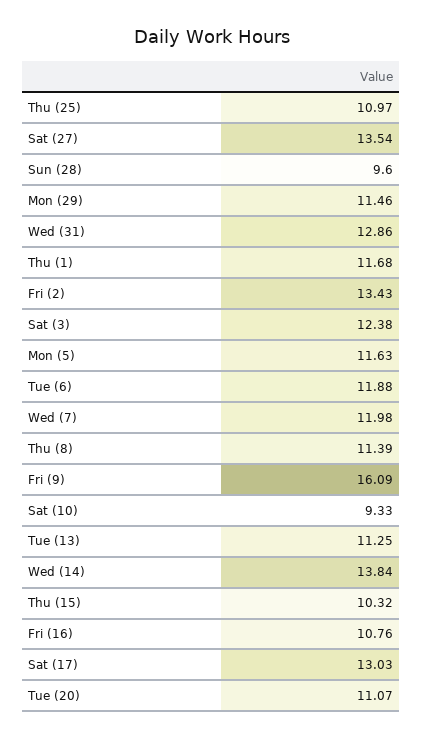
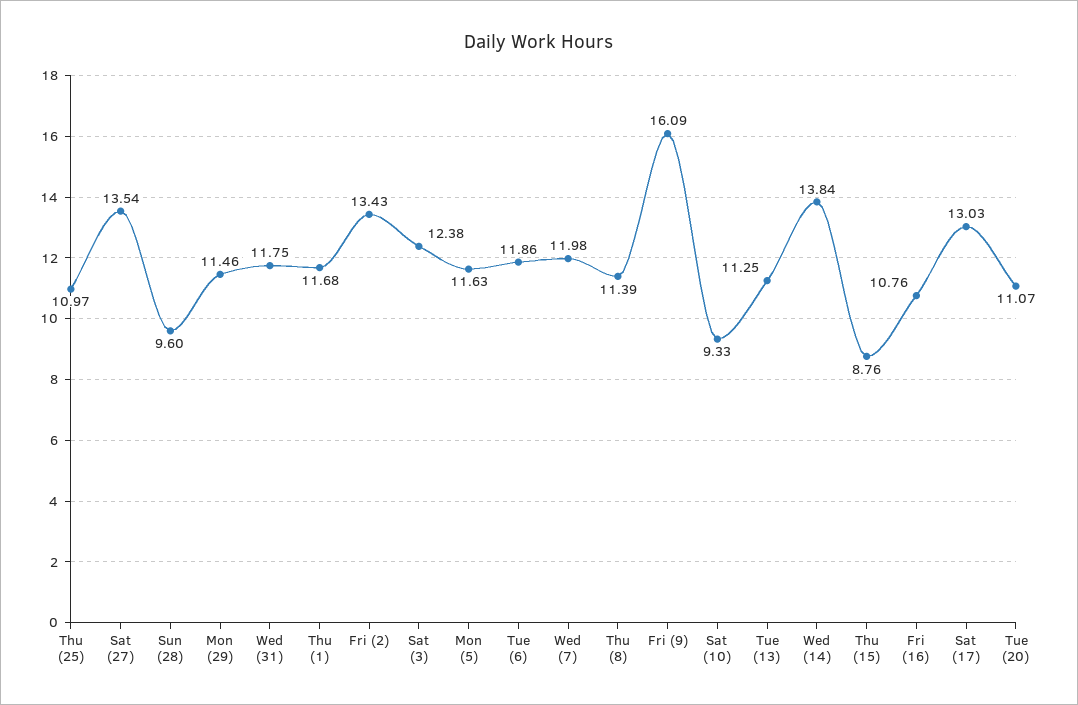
  {
    "Thu (25)": 10.97,
    "Sat (27)": 13.54,
    "Sun (28)": 9.6,
    "Mon (29)": 11.46,
-   "Wed (31)": 12.86,
+   "Wed (31)": 11.75,
    "Thu (1)": 11.68,
    "Fri (2)": 13.43,
    "Sat (3)": 12.38,
    "Mon (5)": 11.63,
-   "Tue (6)": 11.88,
+   "Tue (6)": 11.86,
    "Wed (7)": 11.98,
    "Thu (8)": 11.39,
    "Fri (9)": 16.09,
    "Sat (10)": 9.33,
    "Tue (13)": 11.25,
    "Wed (14)": 13.84,
-   "Thu (15)": 10.32,
+   "Thu (15)": 8.76,
    "Fri (16)": 10.76,
    "Sat (17)": 13.03,
    "Tue (20)": 11.07
  }

